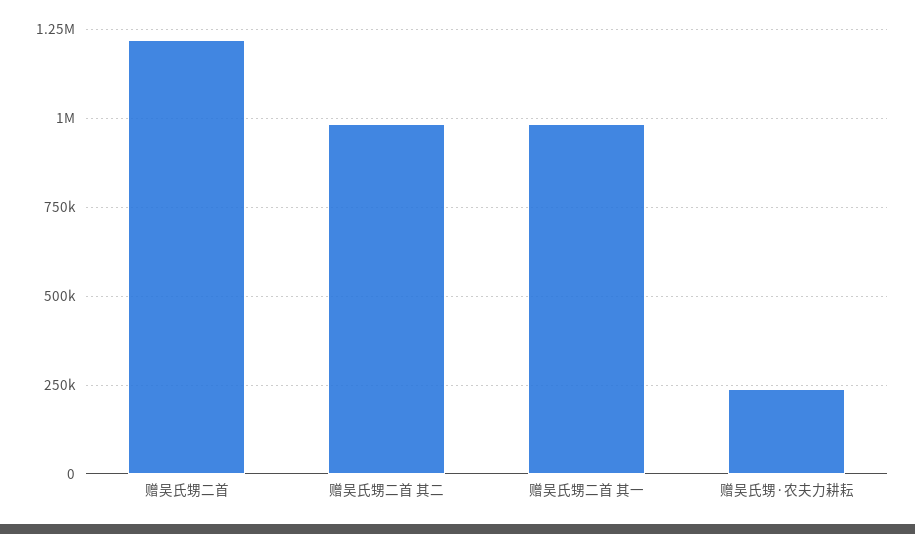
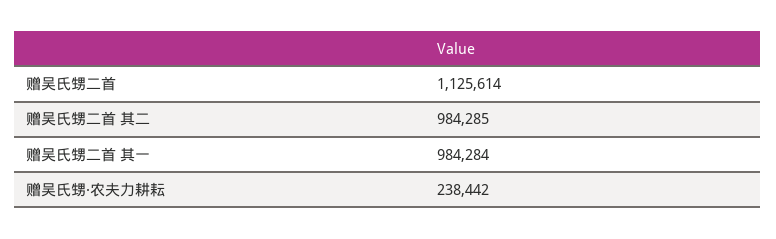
  {
-   "赠吴氏甥二首": 1225000,
+   "赠吴氏甥二首": 1125614,
    "赠吴氏甥二首 其二": 984285,
    "赠吴氏甥二首 其一": 984284,
    "赠吴氏甥·农夫力耕耘": 238442
  }

